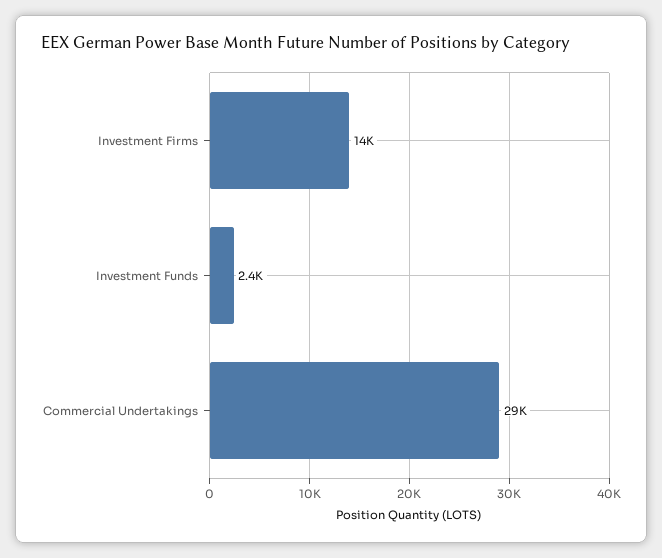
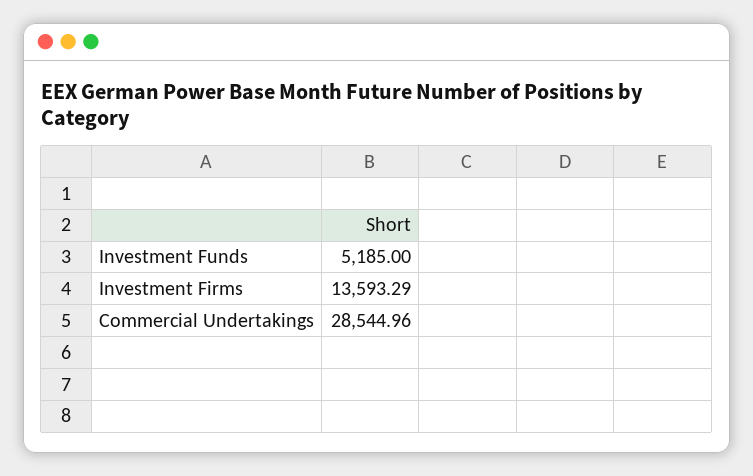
  {
    "Investment Firms": 13593.29,
-   "Investment Funds": 2400,
+   "Investment Funds": 5185,
    "Commercial Undertakings": 28544.96
  }

